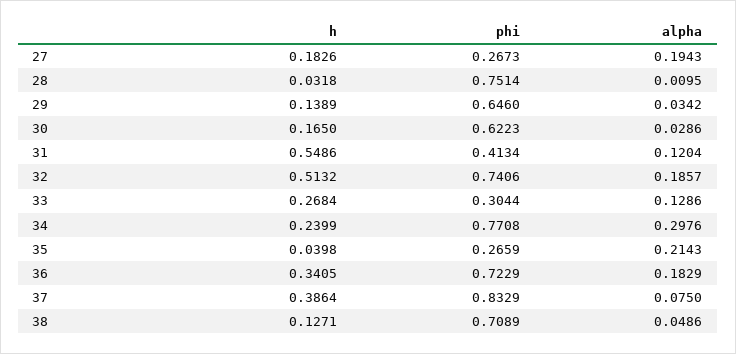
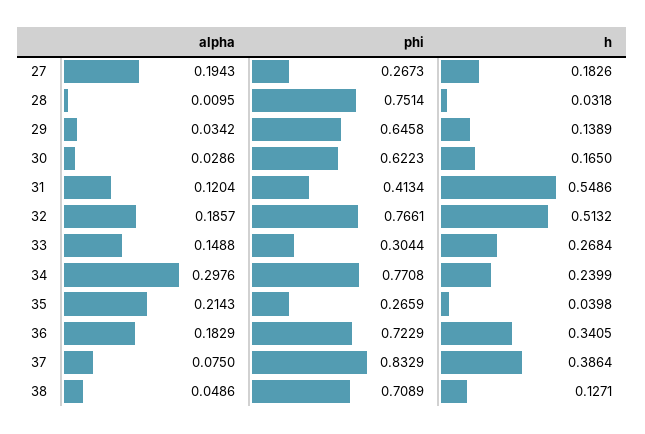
  {
    "h": {
      "27": 0.1826,
      "28": 0.0318,
      "29": 0.1389,
      "30": 0.165,
      "31": 0.5486,
      "32": 0.5132,
      "33": 0.2684,
      "34": 0.2399,
      "35": 0.0398,
      "36": 0.3405,
      "37": 0.3864,
      "38": 0.1271
    },
    "phi": {
      "27": 0.2673,
      "28": 0.7514,
-     "29": 0.646,
+     "29": 0.6458,
      "30": 0.6223,
      "31": 0.4134,
-     "32": 0.7406,
+     "32": 0.7661,
      "33": 0.3044,
      "34": 0.7708,
      "35": 0.2659,
      "36": 0.7229,
      "37": 0.8329,
      "38": 0.7089
    },
    "alpha": {
      "27": 0.1943,
      "28": 0.0095,
      "29": 0.0342,
      "30": 0.0286,
      "31": 0.1204,
      "32": 0.1857,
-     "33": 0.1286,
+     "33": 0.1488,
      "34": 0.2976,
      "35": 0.2143,
      "36": 0.1829,
      "37": 0.075,
      "38": 0.0486
    }
  }

